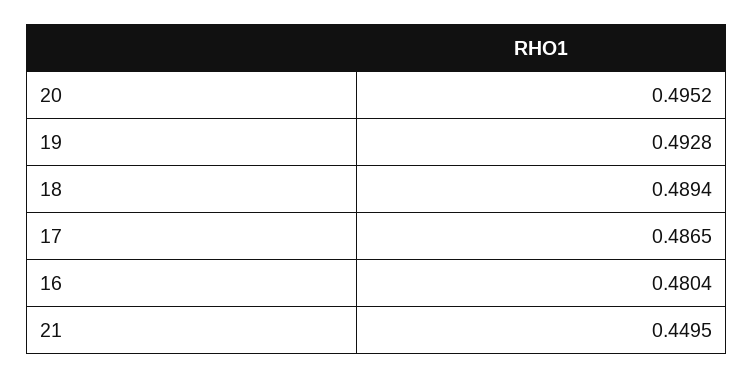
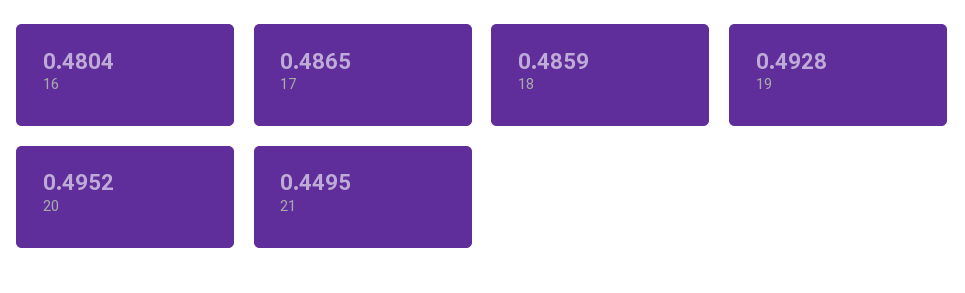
  {
    "20": 0.4952,
    "19": 0.4928,
-   "18": 0.4894,
+   "18": 0.4859,
    "17": 0.4865,
    "16": 0.4804,
    "21": 0.4495
  }

